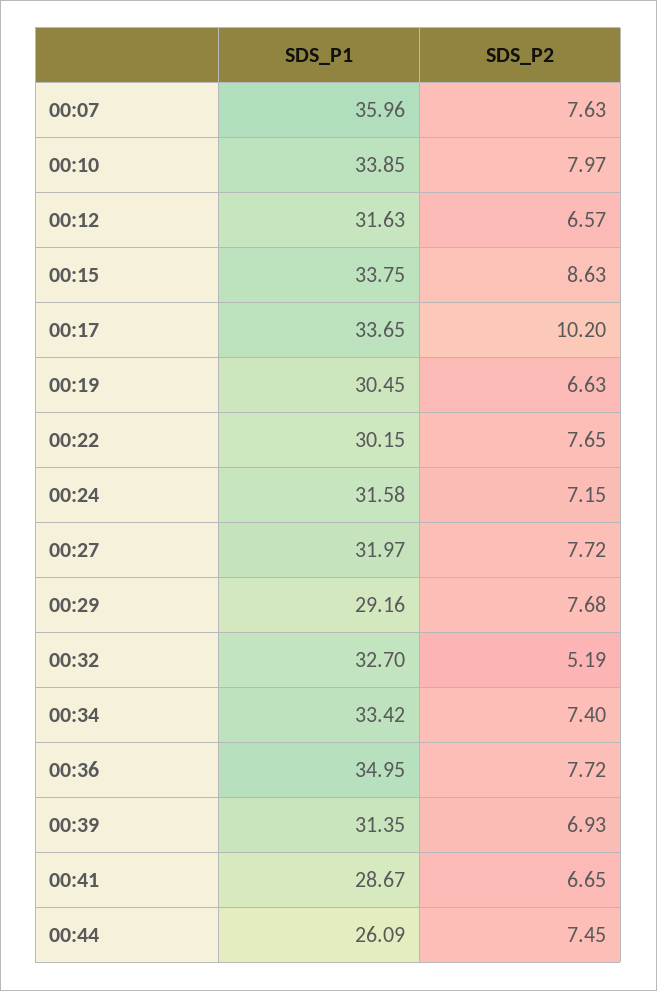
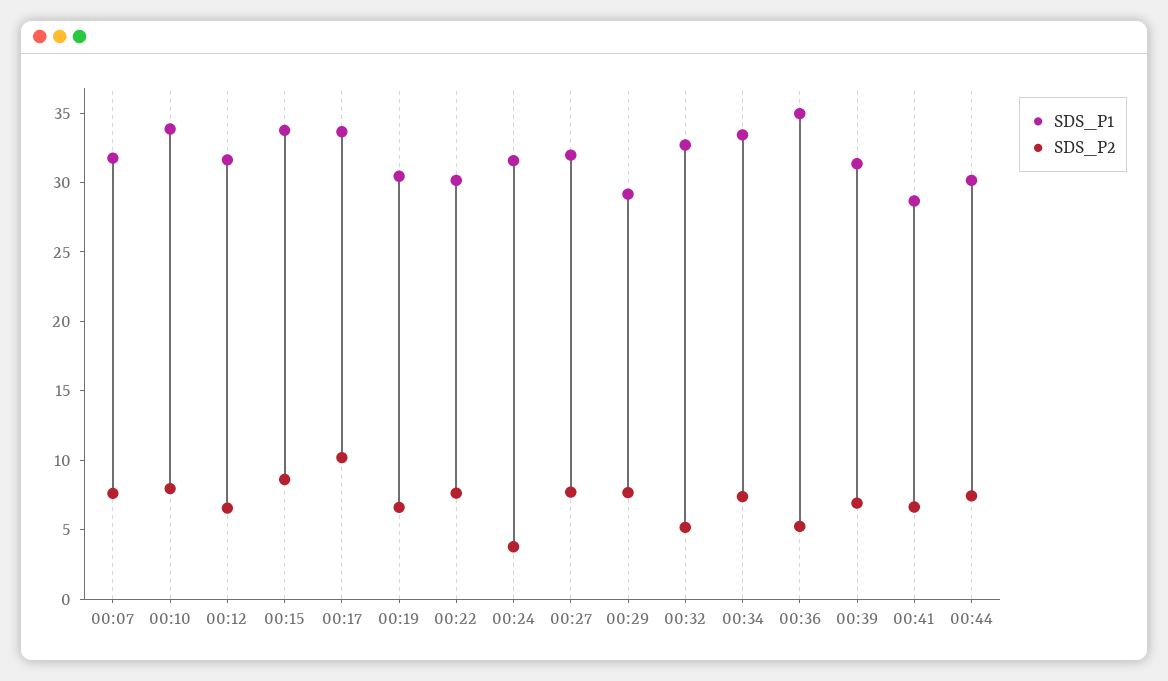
  {
    "SDS_P1": {
-     "00:07": 35.96,
+     "00:07": 32,
      "00:10": 33.85,
      "00:12": 31.63,
      "00:15": 33.75,
      "00:17": 33.65,
      "00:19": 30.45,
      "00:22": 30.15,
      "00:24": 31.58,
      "00:27": 31.97,
      "00:29": 29.16,
      "00:32": 32.7,
      "00:34": 33.42,
      "00:36": 34.95,
      "00:39": 31.35,
      "00:41": 28.67,
-     "00:44": 26.09
+     "00:44": 30
    },
    "SDS_P2": {
      "00:07": 7.63,
      "00:10": 7.97,
      "00:12": 6.57,
      "00:15": 8.63,
      "00:17": 10.2,
      "00:19": 6.63,
      "00:22": 7.65,
-     "00:24": 7.15,
+     "00:24": 4,
      "00:27": 7.72,
      "00:29": 7.68,
      "00:32": 5.19,
      "00:34": 7.4,
-     "00:36": 7.72,
+     "00:36": 5,
      "00:39": 6.93,
      "00:41": 6.65,
      "00:44": 7.45
    }
  }

